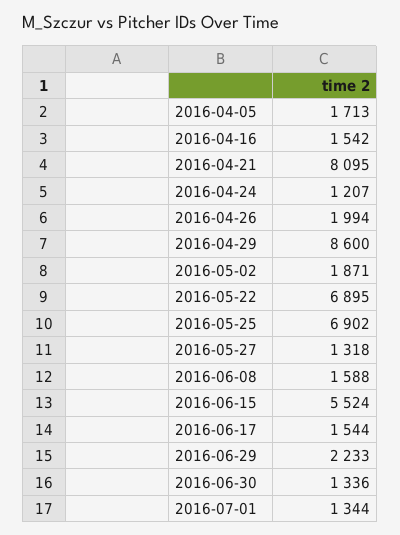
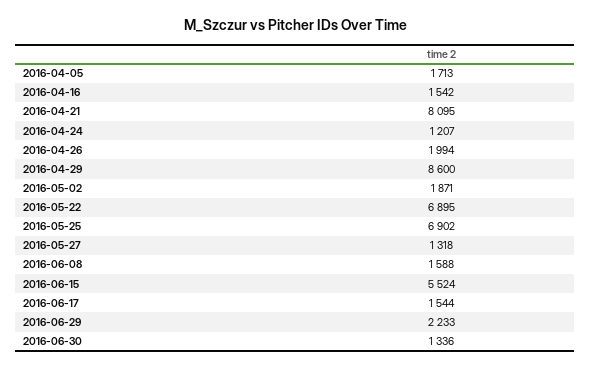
  {
    "2016-04-05": 1713,
    "2016-04-16": 1542,
    "2016-04-21": 8095,
    "2016-04-24": 1207,
    "2016-04-26": 1994,
    "2016-04-29": 8600,
    "2016-05-02": 1871,
    "2016-05-22": 6895,
    "2016-05-25": 6902,
    "2016-05-27": 1318,
    "2016-06-08": 1588,
    "2016-06-15": 5524,
    "2016-06-17": 1544,
    "2016-06-29": 2233,
-   "2016-06-30": 1336,
+   "2016-06-30": 1336
-   "2016-07-01": 1344
  }

